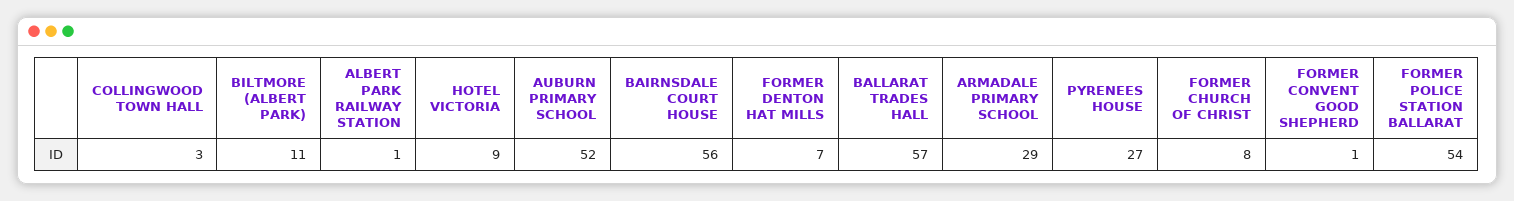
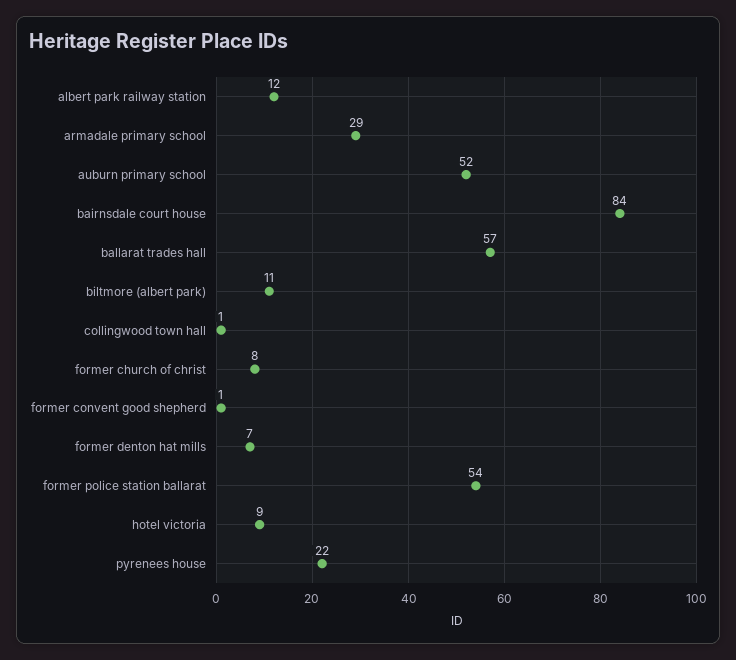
  {
-   "COLLINGWOOD TOWN HALL": 3,
+   "COLLINGWOOD TOWN HALL": 1,
    "BILTMORE (ALBERT PARK)": 11,
-   "ALBERT PARK RAILWAY STATION": 1,
+   "ALBERT PARK RAILWAY STATION": 12,
    "HOTEL VICTORIA": 9,
    "AUBURN PRIMARY SCHOOL": 52,
-   "BAIRNSDALE COURT HOUSE": 56,
+   "BAIRNSDALE COURT HOUSE": 84,
    "FORMER DENTON HAT MILLS": 7,
    "BALLARAT TRADES HALL": 57,
    "ARMADALE PRIMARY SCHOOL": 29,
-   "PYRENEES HOUSE": 27,
+   "PYRENEES HOUSE": 22,
    "FORMER CHURCH OF CHRIST": 8,
    "FORMER CONVENT GOOD SHEPHERD": 1,
    "FORMER POLICE STATION BALLARAT": 54
  }

